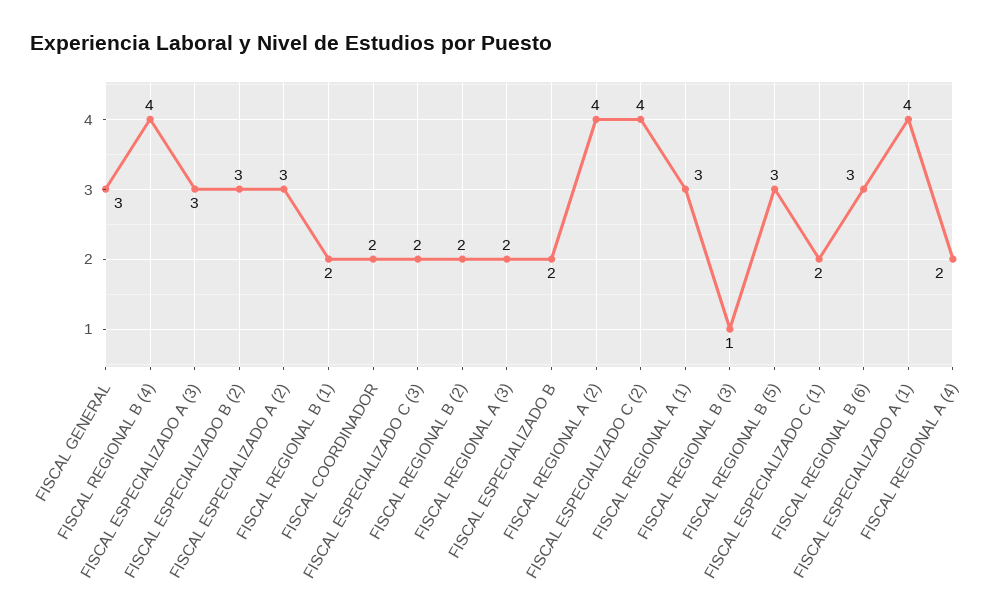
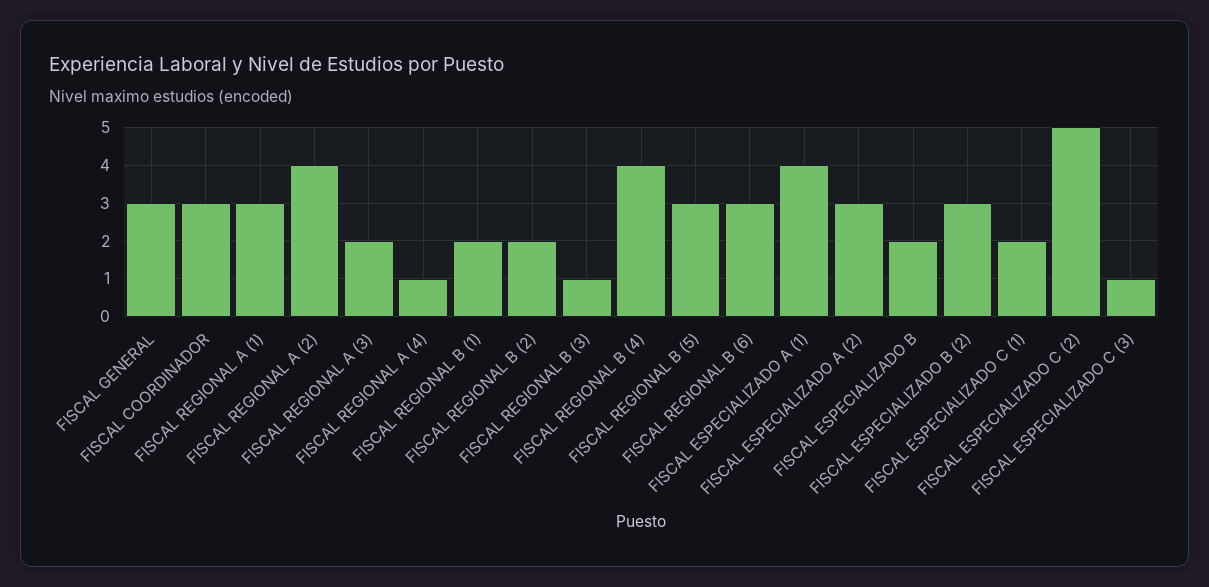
  {
    "FISCAL GENERAL": 3,
    "FISCAL REGIONAL B (4)": 4,
-   "FISCAL ESPECIALIZADO A (3)": 3,
    "FISCAL ESPECIALIZADO B (2)": 3,
    "FISCAL ESPECIALIZADO A (2)": 3,
    "FISCAL REGIONAL B (1)": 2,
-   "FISCAL COORDINADOR": 2,
+   "FISCAL COORDINADOR": 3,
-   "FISCAL ESPECIALIZADO C (3)": 2,
+   "FISCAL ESPECIALIZADO C (3)": 1,
    "FISCAL REGIONAL B (2)": 2,
    "FISCAL REGIONAL A (3)": 2,
    "FISCAL ESPECIALIZADO B": 2,
    "FISCAL REGIONAL A (2)": 4,
-   "FISCAL ESPECIALIZADO C (2)": 4,
+   "FISCAL ESPECIALIZADO C (2)": 5,
    "FISCAL REGIONAL A (1)": 3,
    "FISCAL REGIONAL B (3)": 1,
    "FISCAL REGIONAL B (5)": 3,
    "FISCAL ESPECIALIZADO C (1)": 2,
    "FISCAL REGIONAL B (6)": 3,
    "FISCAL ESPECIALIZADO A (1)": 4,
-   "FISCAL REGIONAL A (4)": 2
+   "FISCAL REGIONAL A (4)": 1
  }

